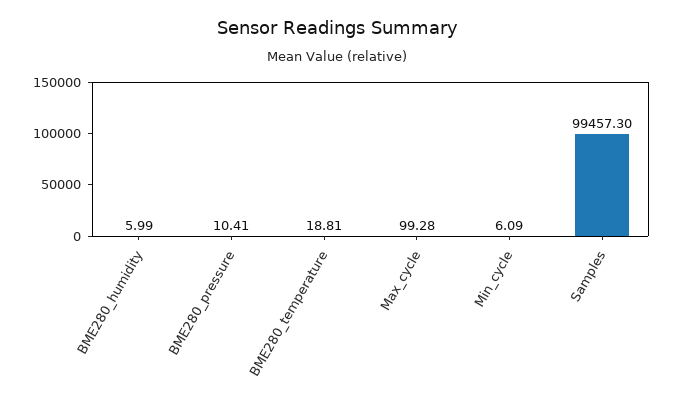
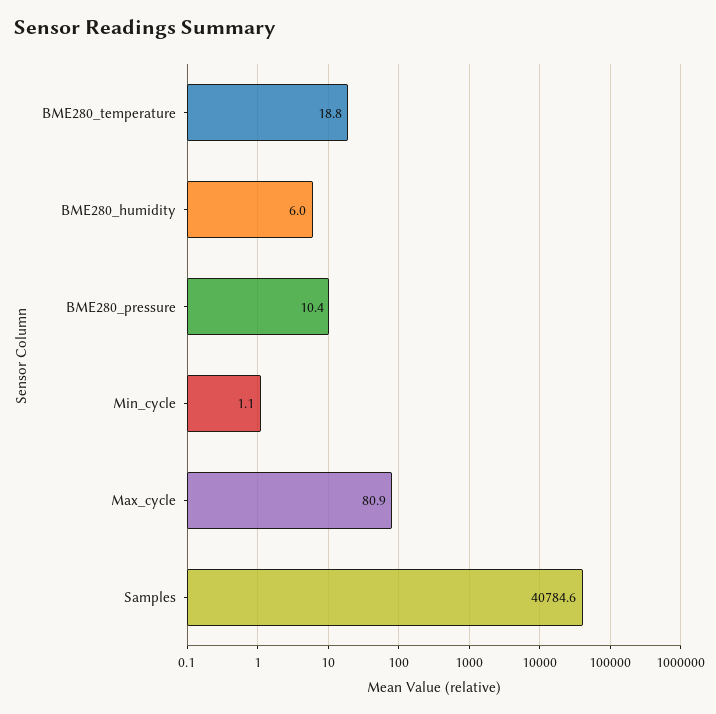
  {
    "BME280_humidity": 5.99,
    "BME280_pressure": 10.41,
    "BME280_temperature": 18.81,
-   "Max_cycle": 99.28,
+   "Max_cycle": 80.9,
-   "Min_cycle": 6.09,
+   "Min_cycle": 1.1,
-   "Samples": 99457.3
+   "Samples": 40784.6
  }

